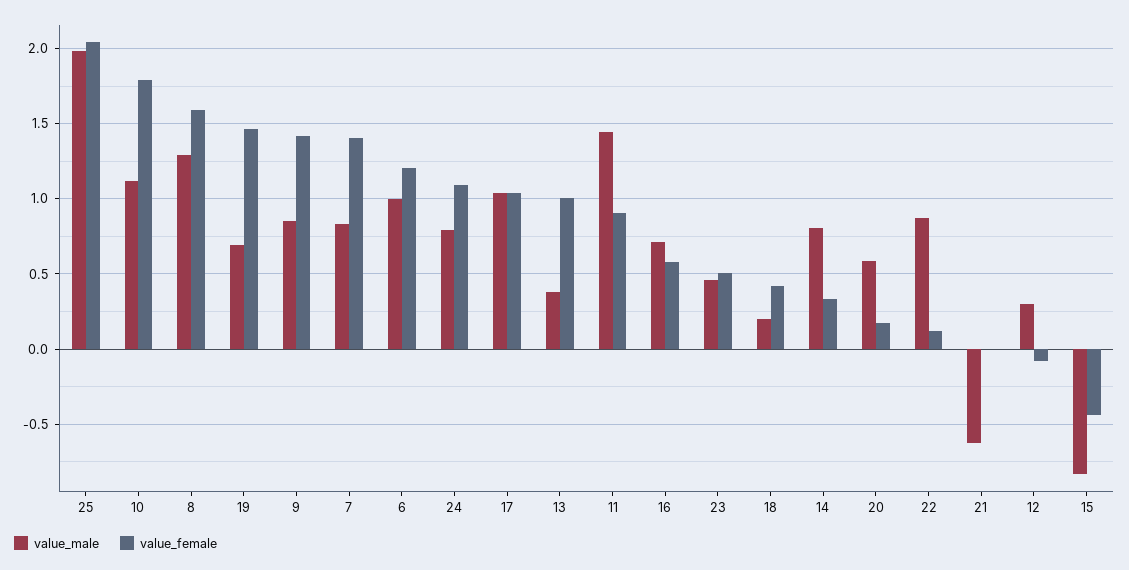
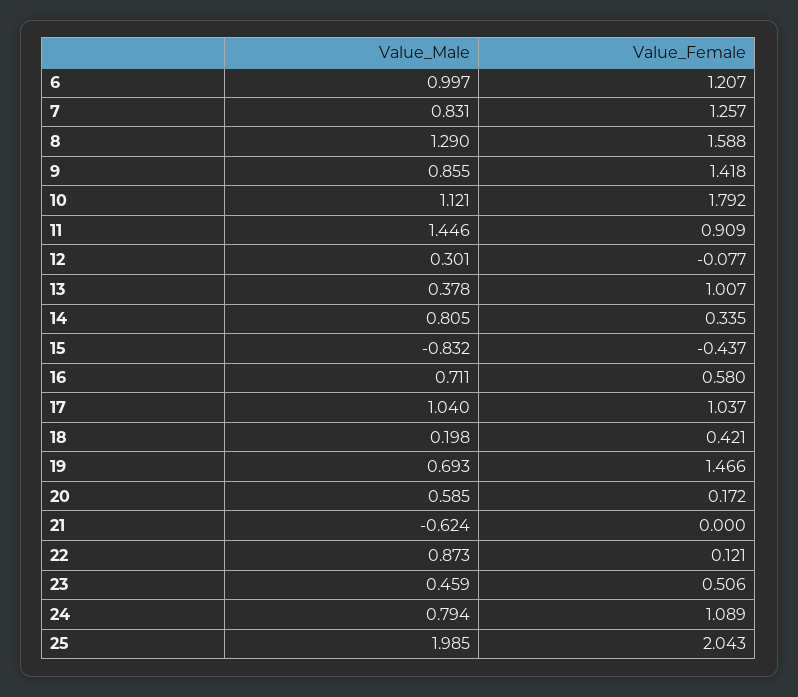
  {
    "value_male": {
      "25": 1.985,
      "10": 1.121,
      "8": 1.29,
      "19": 0.693,
      "9": 0.855,
      "7": 0.831,
      "6": 0.997,
      "24": 0.794,
      "17": 1.04,
      "13": 0.378,
      "11": 1.446,
      "16": 0.711,
      "23": 0.459,
      "18": 0.198,
      "14": 0.805,
      "20": 0.585,
      "22": 0.873,
      "21": -0.624,
      "12": 0.301,
      "15": -0.832
    },
    "value_female": {
      "25": 2.043,
      "10": 1.792,
      "8": 1.588,
      "19": 1.466,
      "9": 1.418,
-     "7": 1.4,
+     "7": 1.257,
      "6": 1.207,
      "24": 1.089,
      "17": 1.037,
      "13": 1.007,
      "11": 0.909,
      "16": 0.58,
      "23": 0.506,
      "18": 0.421,
      "14": 0.335,
      "20": 0.172,
      "22": 0.121,
      "21": 0,
      "12": -0.077,
      "15": -0.437
    }
  }

